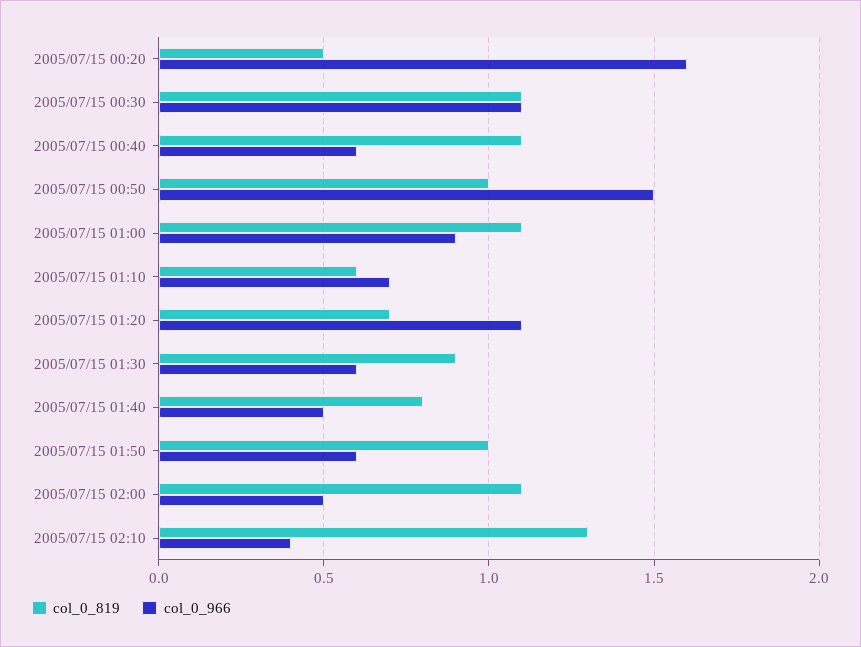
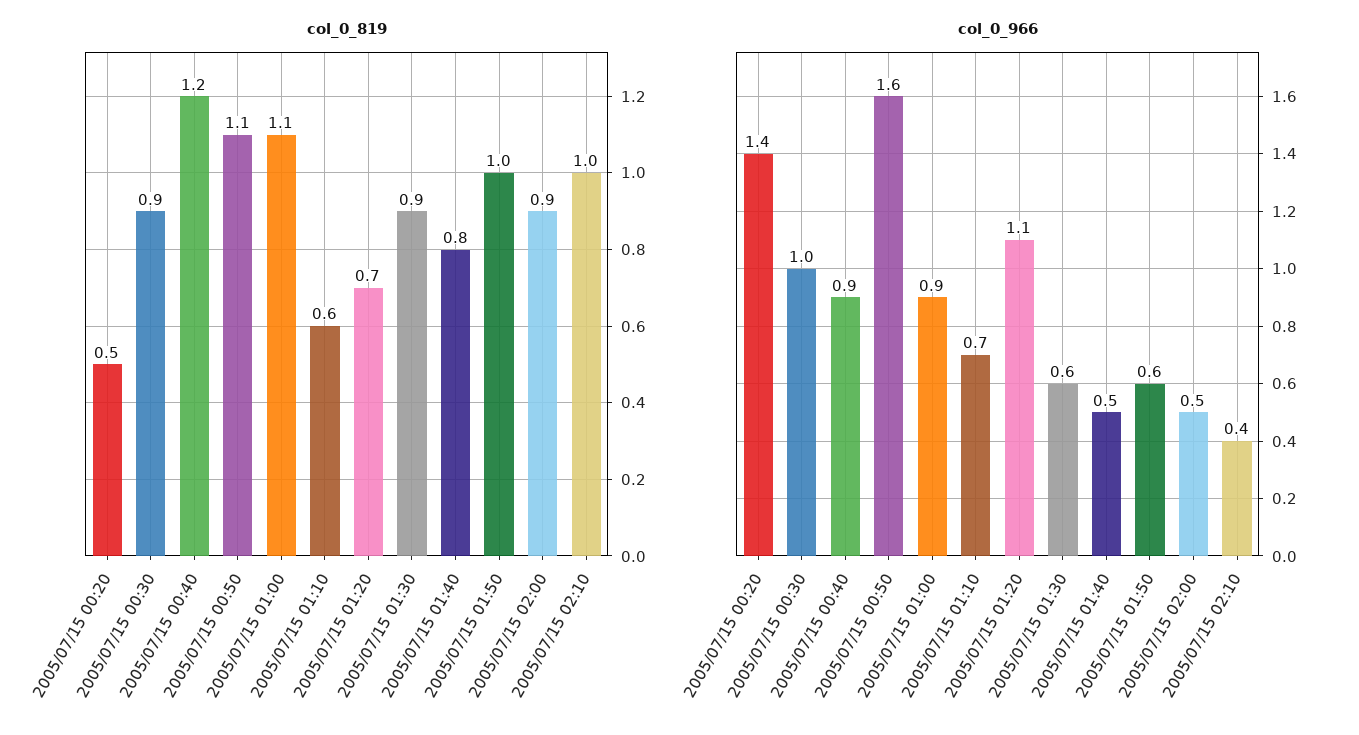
  {
    "col_0_819": {
      "2005/07/15 00:20": 0.5,
-     "2005/07/15 00:30": 1.1,
+     "2005/07/15 00:30": 0.9,
-     "2005/07/15 00:40": 1.1,
+     "2005/07/15 00:40": 1.2,
-     "2005/07/15 00:50": 1,
+     "2005/07/15 00:50": 1.1,
      "2005/07/15 01:00": 1.1,
      "2005/07/15 01:10": 0.6,
      "2005/07/15 01:20": 0.7,
      "2005/07/15 01:30": 0.9,
      "2005/07/15 01:40": 0.8,
      "2005/07/15 01:50": 1,
-     "2005/07/15 02:00": 1.1,
+     "2005/07/15 02:00": 0.9,
-     "2005/07/15 02:10": 1.3
+     "2005/07/15 02:10": 1
    },
    "col_0_966": {
-     "2005/07/15 00:20": 1.6,
+     "2005/07/15 00:20": 1.4,
-     "2005/07/15 00:30": 1.1,
+     "2005/07/15 00:30": 1,
-     "2005/07/15 00:40": 0.6,
+     "2005/07/15 00:40": 0.9,
-     "2005/07/15 00:50": 1.5,
+     "2005/07/15 00:50": 1.6,
      "2005/07/15 01:00": 0.9,
      "2005/07/15 01:10": 0.7,
      "2005/07/15 01:20": 1.1,
      "2005/07/15 01:30": 0.6,
      "2005/07/15 01:40": 0.5,
      "2005/07/15 01:50": 0.6,
      "2005/07/15 02:00": 0.5,
      "2005/07/15 02:10": 0.4
    }
  }

